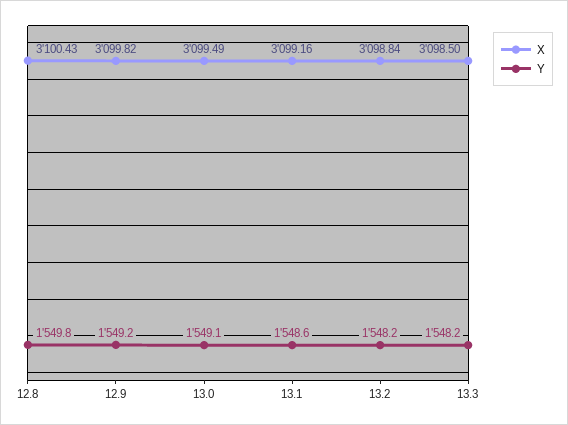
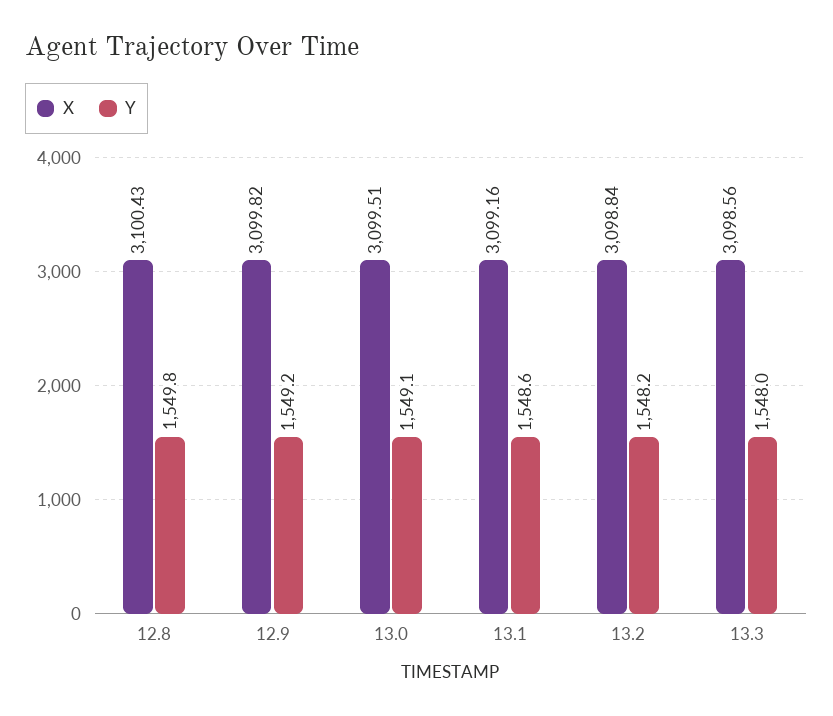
  {
    "X": {
      "12.8": 3100.43,
      "12.9": 3099.82,
-     "13.0": 3099.49,
+     "13.0": 3099.51,
      "13.1": 3099.16,
      "13.2": 3098.84,
-     "13.3": 3098.5
+     "13.3": 3098.56
    },
    "Y": {
      "12.8": 1549.8,
      "12.9": 1549.2,
      "13.0": 1549.1,
      "13.1": 1548.6,
      "13.2": 1548.2,
-     "13.3": 1548.2
+     "13.3": 1548
    }
  }

